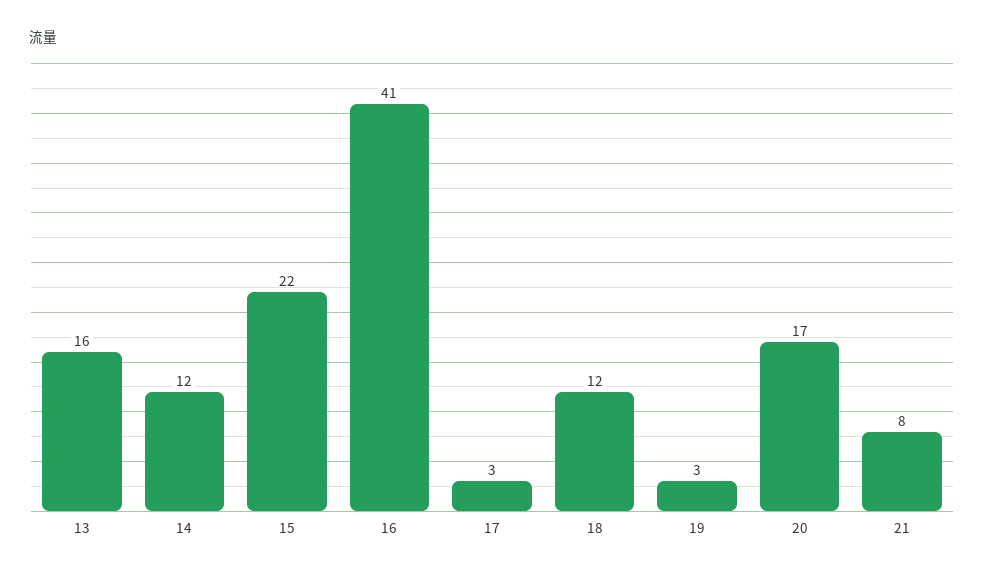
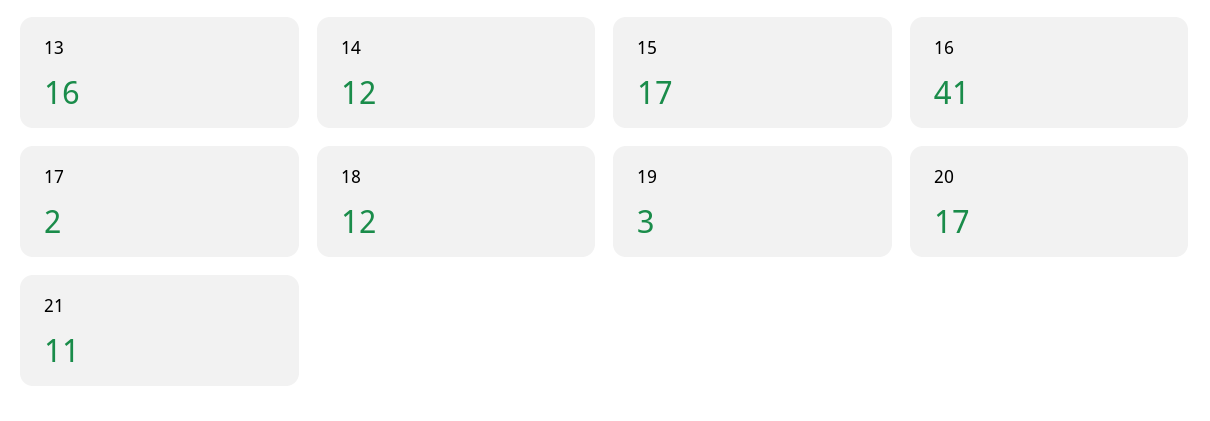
  {
    "13": 16,
    "14": 12,
-   "15": 22,
+   "15": 17,
    "16": 41,
-   "17": 3,
+   "17": 2,
    "18": 12,
    "19": 3,
    "20": 17,
-   "21": 8
+   "21": 11
  }

